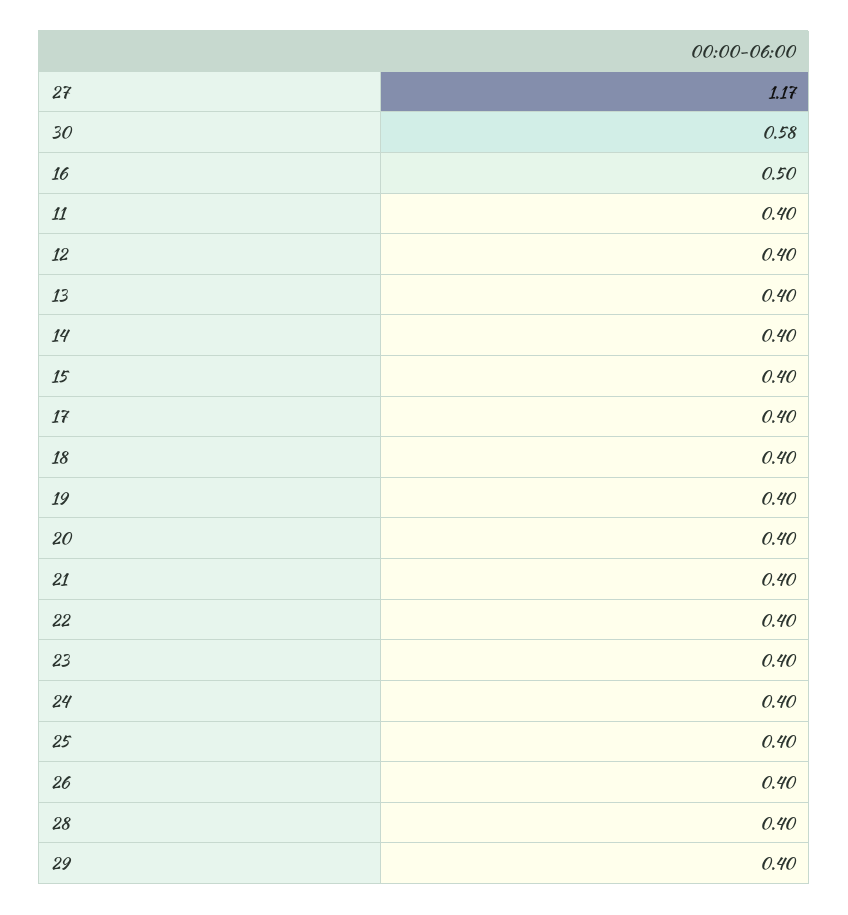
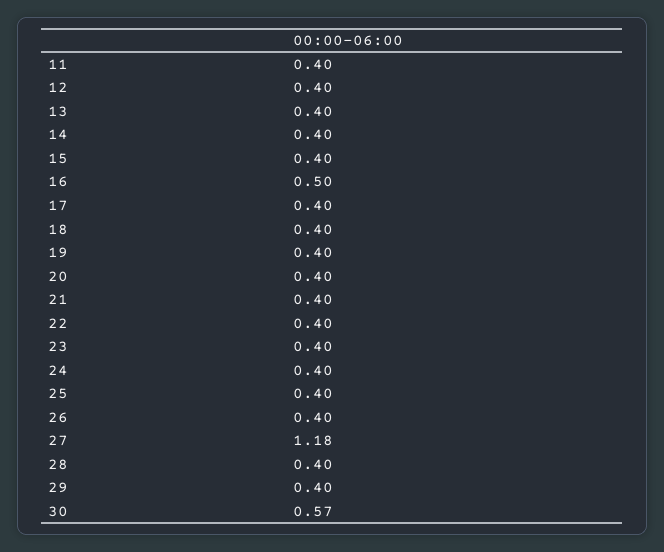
  {
-   "27": 1.17,
+   "27": 1.18,
-   "30": 0.58,
+   "30": 0.57,
    "16": 0.5,
    "11": 0.4,
    "12": 0.4,
    "13": 0.4,
    "14": 0.4,
    "15": 0.4,
    "17": 0.4,
    "18": 0.4,
    "19": 0.4,
    "20": 0.4,
    "21": 0.4,
    "22": 0.4,
    "23": 0.4,
    "24": 0.4,
    "25": 0.4,
    "26": 0.4,
    "28": 0.4,
    "29": 0.4
  }

